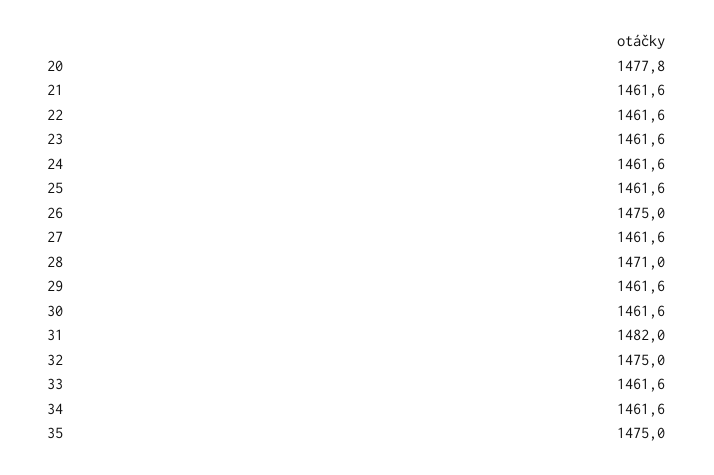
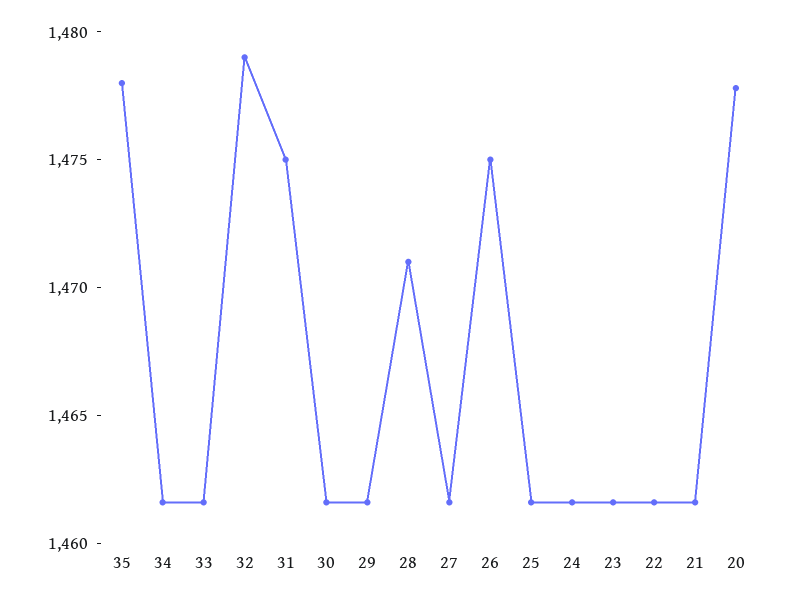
  {
    "20": 1477.8,
    "21": 1461.6,
    "22": 1461.6,
    "23": 1461.6,
    "24": 1461.6,
    "25": 1461.6,
    "26": 1475,
    "27": 1461.6,
    "28": 1471,
    "29": 1461.6,
    "30": 1461.6,
-   "31": 1482,
+   "31": 1475,
-   "32": 1475,
+   "32": 1479,
    "33": 1461.6,
    "34": 1461.6,
-   "35": 1475
+   "35": 1478
  }

